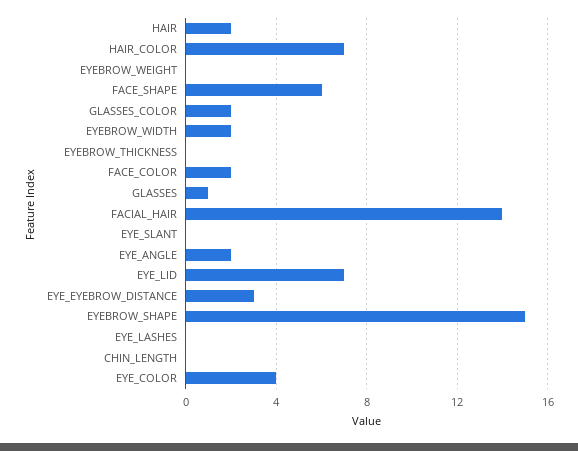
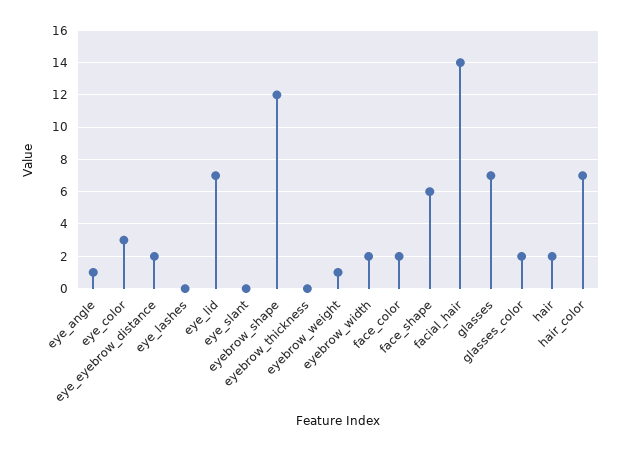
  {
    "HAIR": 2,
    "HAIR_COLOR": 7,
-   "EYEBROW_WEIGHT": 0,
+   "EYEBROW_WEIGHT": 1,
    "FACE_SHAPE": 6,
    "GLASSES_COLOR": 2,
    "EYEBROW_WIDTH": 2,
    "EYEBROW_THICKNESS": 0,
    "FACE_COLOR": 2,
-   "GLASSES": 1,
+   "GLASSES": 7,
    "FACIAL_HAIR": 14,
    "EYE_SLANT": 0,
-   "EYE_ANGLE": 2,
+   "EYE_ANGLE": 1,
    "EYE_LID": 7,
-   "EYE_EYEBROW_DISTANCE": 3,
+   "EYE_EYEBROW_DISTANCE": 2,
-   "EYEBROW_SHAPE": 15,
+   "EYEBROW_SHAPE": 12,
    "EYE_LASHES": 0,
-   "CHIN_LENGTH": 0,
-   "EYE_COLOR": 4
+   "EYE_COLOR": 3
  }

